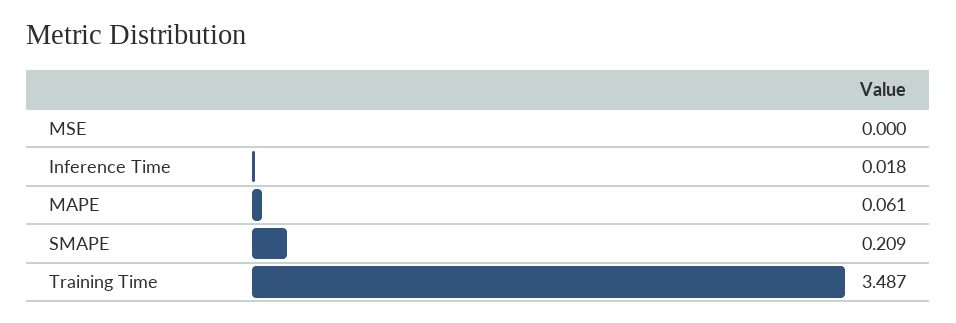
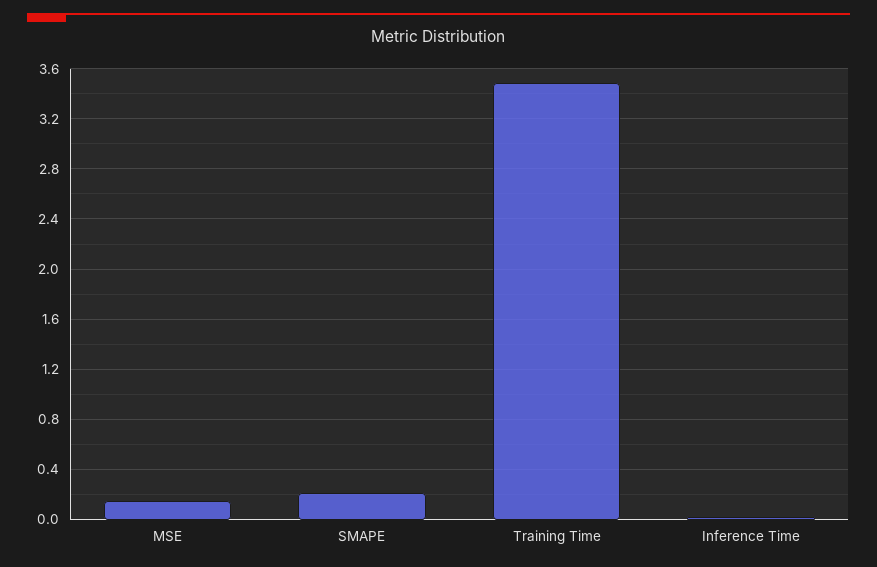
  {
-   "MSE": 0,
+   "MSE": 0.15,
    "Inference Time": 0.018,
-   "MAPE": 0.061,
    "SMAPE": 0.209,
    "Training Time": 3.487
  }

